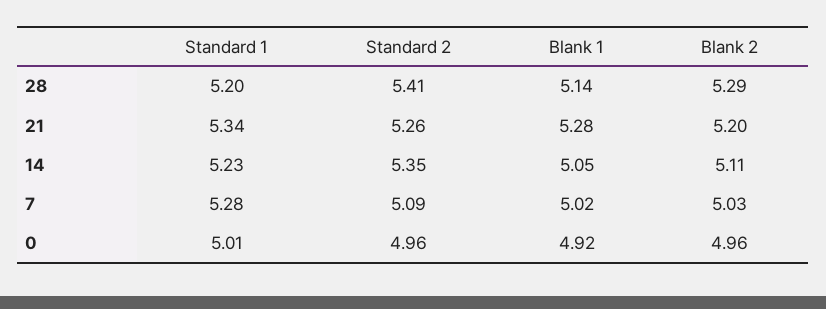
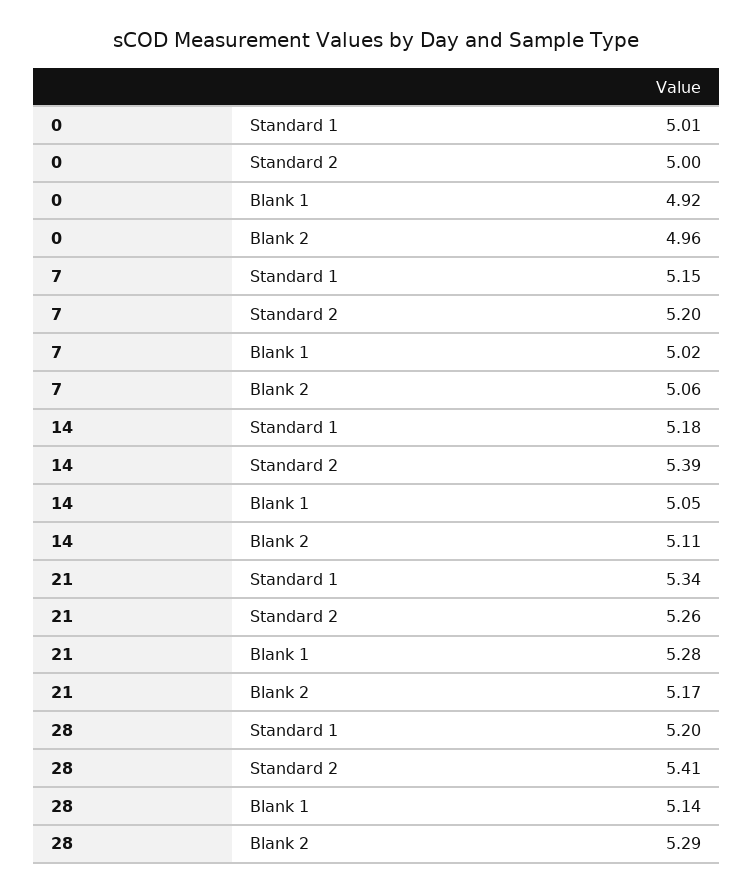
  {
    "Standard 1": {
      "28": 5.2,
      "21": 5.34,
-     "14": 5.23,
+     "14": 5.18,
-     "7": 5.28,
+     "7": 5.15,
      "0": 5.01
    },
    "Standard 2": {
      "28": 5.41,
      "21": 5.26,
-     "14": 5.35,
+     "14": 5.39,
-     "7": 5.09,
+     "7": 5.2,
-     "0": 4.96
+     "0": 5
    },
    "Blank 1": {
      "28": 5.14,
      "21": 5.28,
      "14": 5.05,
      "7": 5.02,
      "0": 4.92
    },
    "Blank 2": {
      "28": 5.29,
-     "21": 5.2,
+     "21": 5.17,
      "14": 5.11,
-     "7": 5.03,
+     "7": 5.06,
      "0": 4.96
    }
  }

